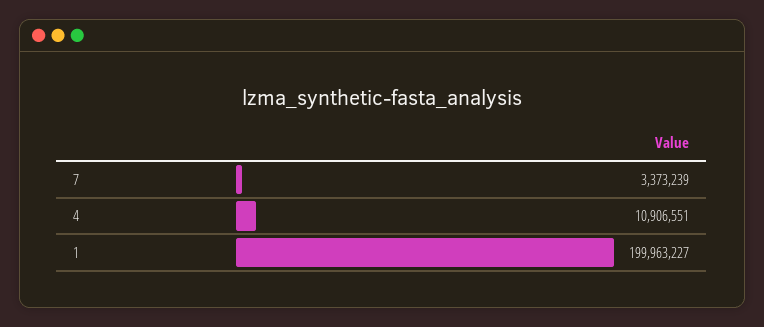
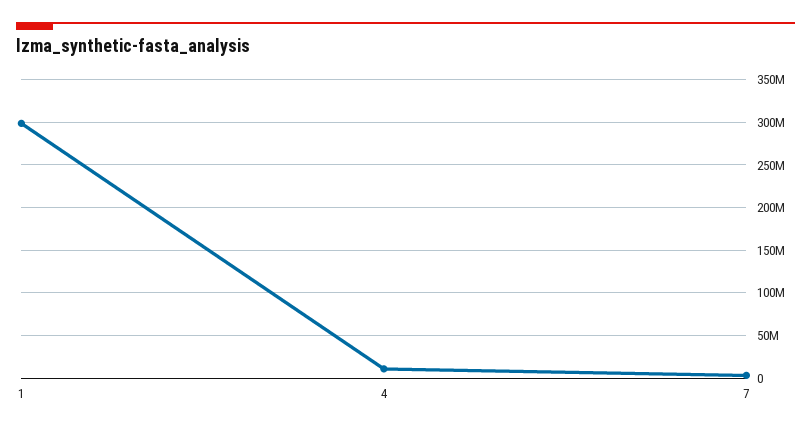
  {
    "7": 3373239,
    "4": 10906551,
-   "1": 199963227
+   "1": 300000000
  }

